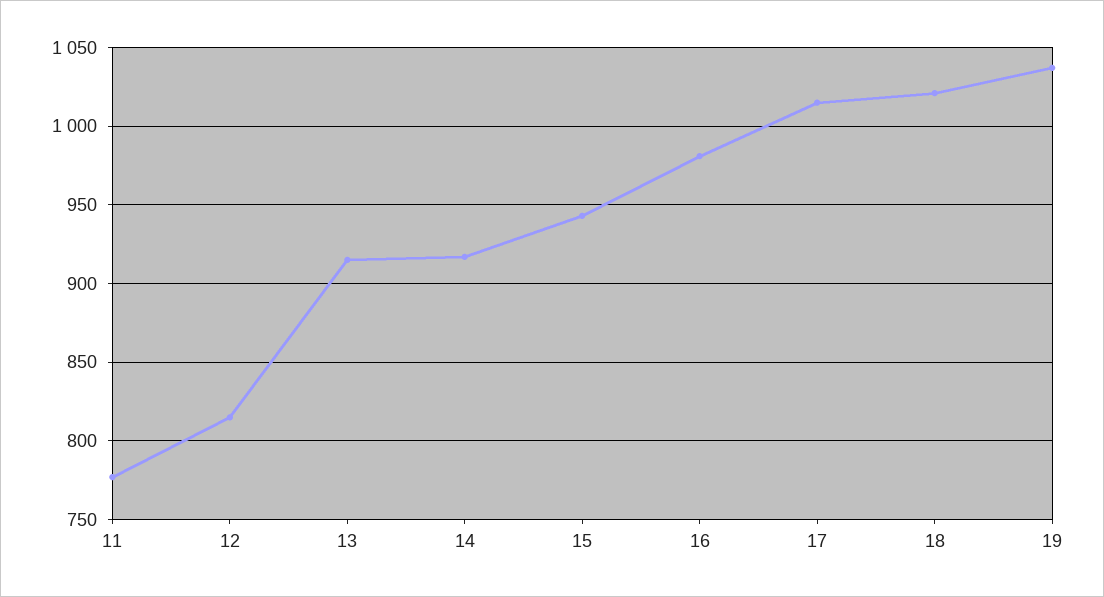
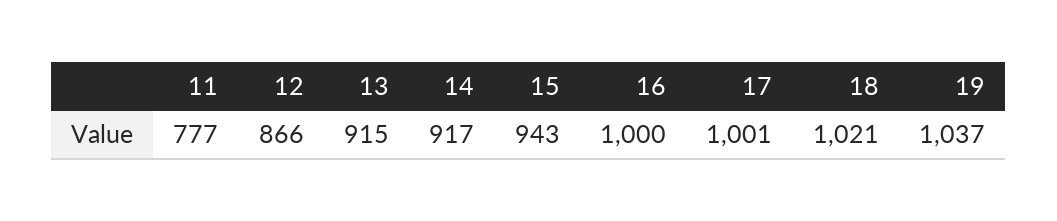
  {
    "11": 777,
-   "12": 815,
+   "12": 866,
    "13": 915,
    "14": 917,
    "15": 943,
-   "16": 980,
+   "16": 1000,
-   "17": 1015,
+   "17": 1001,
    "18": 1021,
    "19": 1037
  }

